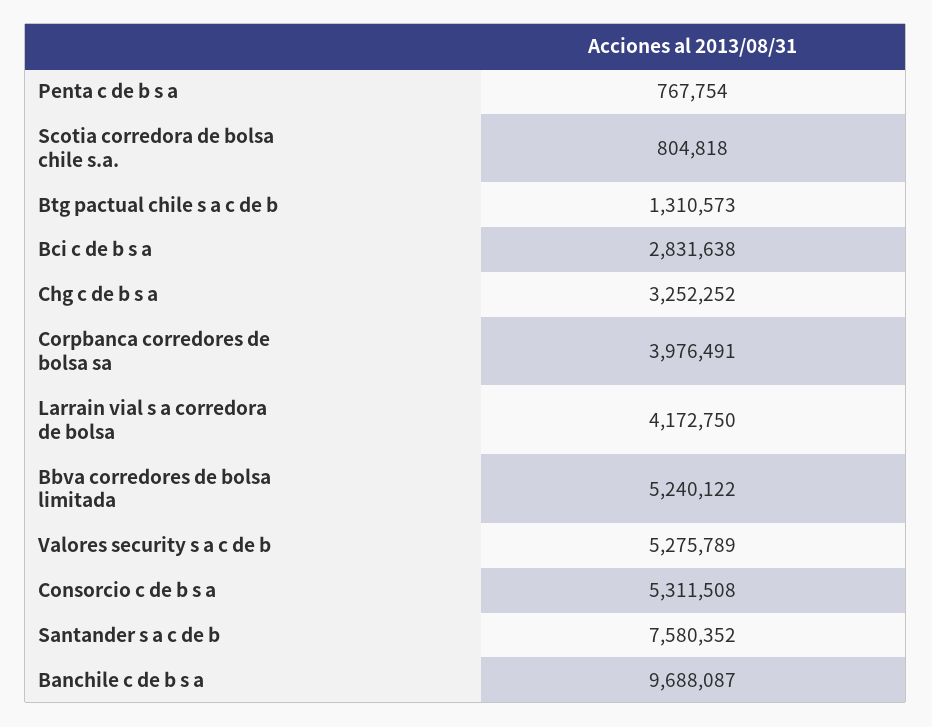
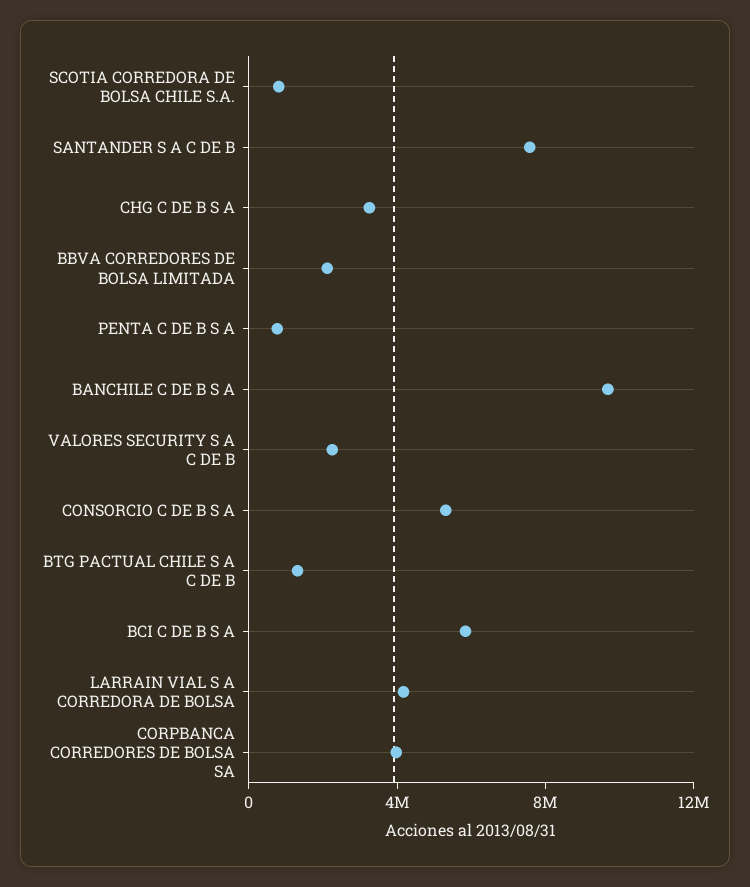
  {
    "Penta c de b s a": 767754,
    "Scotia corredora de bolsa chile s.a.": 804818,
    "Btg pactual chile s a c de b": 1310573,
-   "Bci c de b s a": 2831638,
+   "Bci c de b s a": 6000000,
    "Chg c de b s a": 3252252,
    "Corpbanca corredores de bolsa sa": 3976491,
    "Larrain vial s a corredora de bolsa": 4172750,
-   "Bbva corredores de bolsa limitada": 5240122,
+   "Bbva corredores de bolsa limitada": 2000000,
-   "Valores security s a c de b": 5275789,
+   "Valores security s a c de b": 2000000,
    "Consorcio c de b s a": 5311508,
    "Santander s a c de b": 7580352,
    "Banchile c de b s a": 9688087
  }

